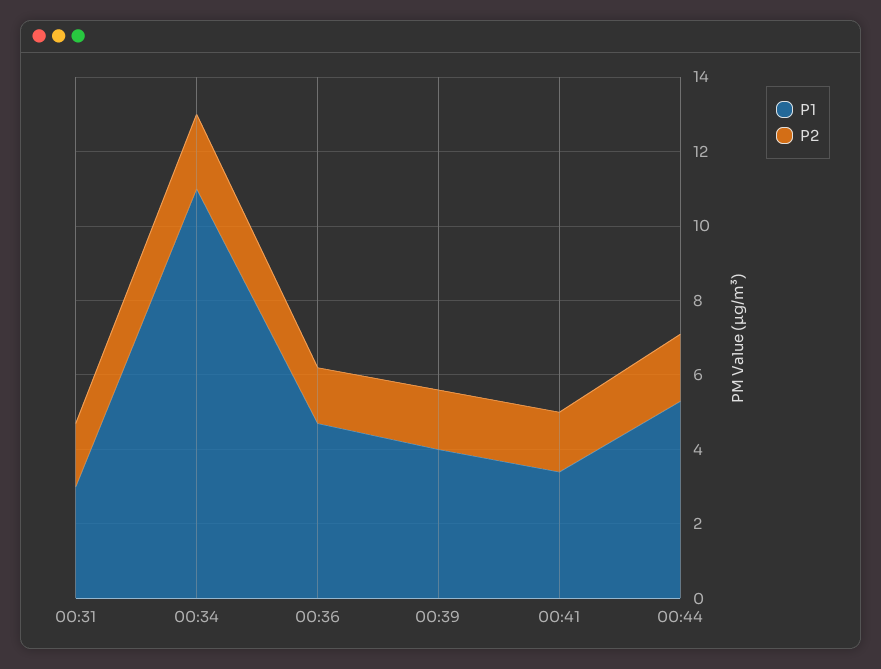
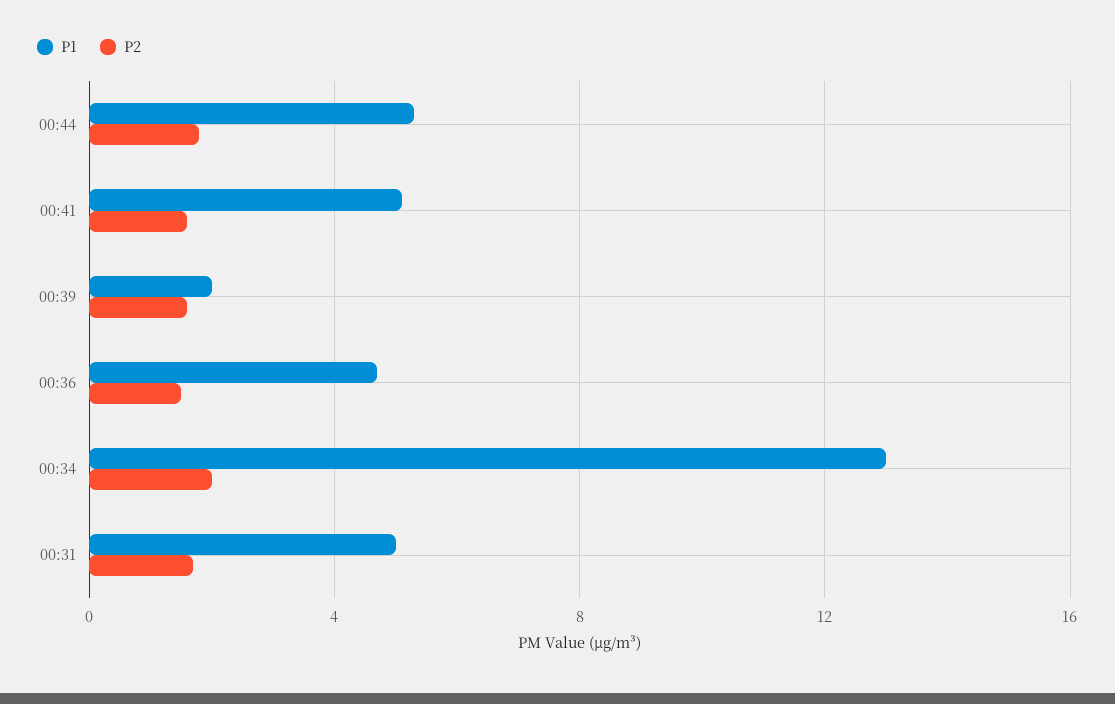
  {
    "P1": {
-     "00:31": 3,
+     "00:31": 5,
-     "00:34": 11,
+     "00:34": 13,
      "00:36": 4.5,
-     "00:39": 4,
+     "00:39": 2,
-     "00:41": 3.5,
+     "00:41": 5,
      "00:44": 5.5
    },
    "P2": {
      "00:31": 1.5,
      "00:34": 2,
      "00:36": 1.5,
      "00:39": 1.5,
      "00:41": 1.5,
      "00:44": 2
    }
  }

